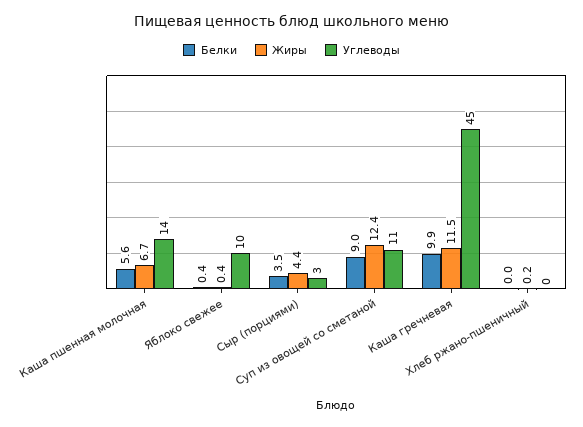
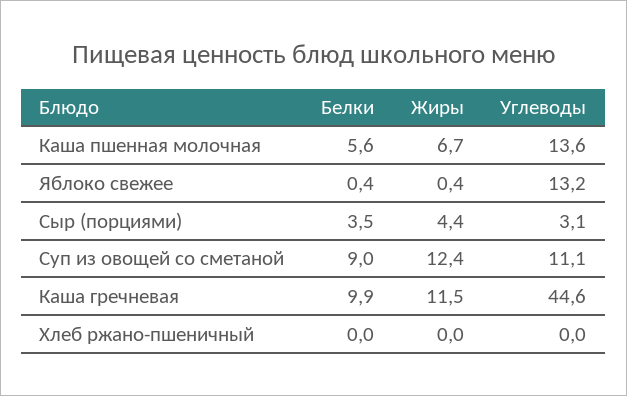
  {
    "Белки": {
      "Каша пшенная молочная": 5.6,
      "Яблоко свежее": 0.4,
      "Сыр (порциями)": 3.5,
      "Суп из овощей со сметаной": 9,
      "Каша гречневая": 9.9,
      "Хлеб ржано-пшеничный": 0
    },
    "Жиры": {
      "Каша пшенная молочная": 6.7,
      "Яблоко свежее": 0.4,
      "Сыр (порциями)": 4.4,
      "Суп из овощей со сметаной": 12.4,
      "Каша гречневая": 11.5,
-     "Хлеб ржано-пшеничный": 0.2
+     "Хлеб ржано-пшеничный": 0
    },
    "Углеводы": {
      "Каша пшенная молочная": 13.6,
-     "Яблоко свежее": 10,
+     "Яблоко свежее": 13.2,
      "Сыр (порциями)": 3.1,
      "Суп из овощей со сметаной": 11.1,
      "Каша гречневая": 44.6,
      "Хлеб ржано-пшеничный": 0
    }
  }

